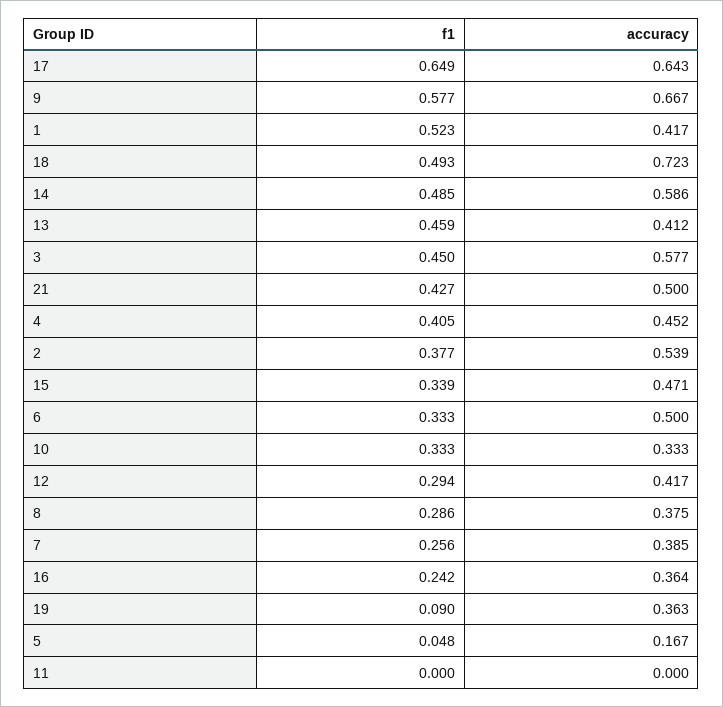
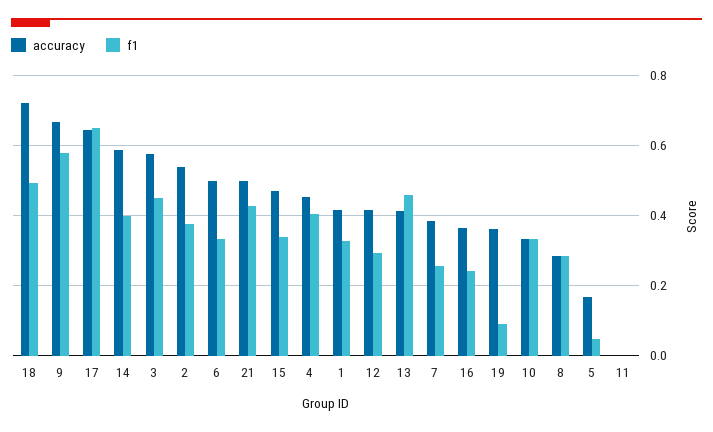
  {
    "f1": {
      "17": 0.649,
      "9": 0.577,
-     "1": 0.523,
+     "1": 0.32,
      "18": 0.493,
-     "14": 0.485,
+     "14": 0.4,
      "13": 0.459,
      "3": 0.45,
      "21": 0.427,
      "4": 0.405,
      "2": 0.377,
      "15": 0.339,
      "6": 0.333,
      "10": 0.333,
      "12": 0.294,
      "8": 0.286,
      "7": 0.256,
      "16": 0.242,
      "19": 0.09,
      "5": 0.048,
      "11": 0
    },
    "accuracy": {
      "17": 0.643,
      "9": 0.667,
      "1": 0.417,
      "18": 0.723,
      "14": 0.586,
      "13": 0.412,
      "3": 0.577,
      "21": 0.5,
      "4": 0.452,
      "2": 0.539,
      "15": 0.471,
      "6": 0.5,
      "10": 0.333,
      "12": 0.417,
-     "8": 0.375,
+     "8": 0.28,
      "7": 0.385,
      "16": 0.364,
      "19": 0.363,
      "5": 0.167,
      "11": 0
    }
  }

